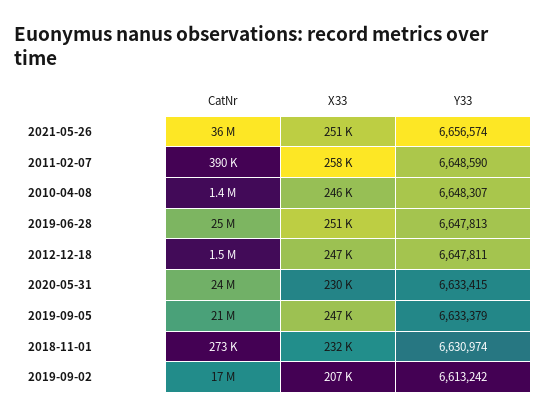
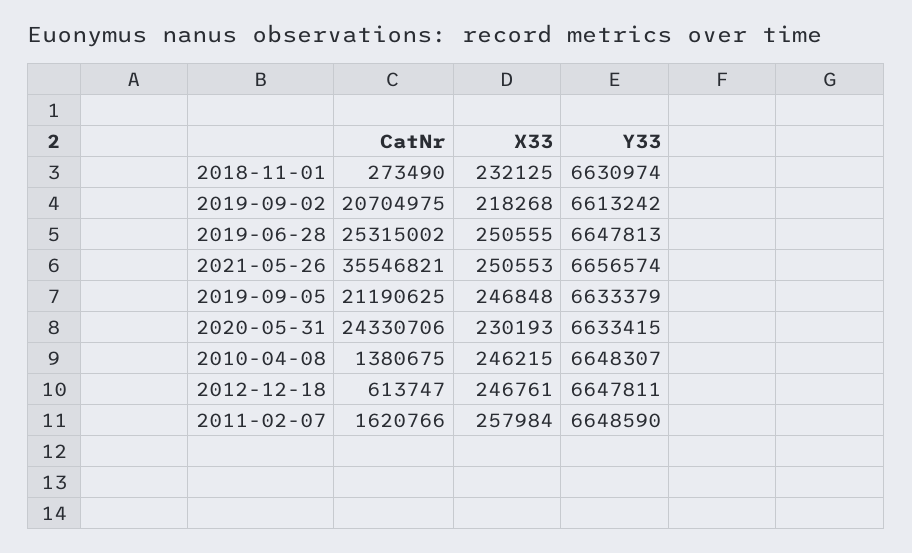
  {
    "CatNr": {
      "2021-05-26": 35546821,
-     "2011-02-07": 390000,
+     "2011-02-07": 1620766,
      "2010-04-08": 1380675,
      "2019-06-28": 25315002,
-     "2012-12-18": 1500000,
+     "2012-12-18": 613747,
      "2020-05-31": 24330706,
      "2019-09-05": 21190625,
      "2018-11-01": 273490,
-     "2019-09-02": 17000000
+     "2019-09-02": 20704975
    },
    "X33": {
      "2021-05-26": 250553,
      "2011-02-07": 257984,
      "2010-04-08": 246215,
      "2019-06-28": 250555,
      "2012-12-18": 246761,
      "2020-05-31": 230193,
      "2019-09-05": 246848,
      "2018-11-01": 232125,
-     "2019-09-02": 207000
+     "2019-09-02": 218268
    },
    "Y33": {
      "2021-05-26": 6656574,
      "2011-02-07": 6648590,
      "2010-04-08": 6648307,
      "2019-06-28": 6647813,
      "2012-12-18": 6647811,
      "2020-05-31": 6633415,
      "2019-09-05": 6633379,
      "2018-11-01": 6630974,
      "2019-09-02": 6613242
    }
  }

